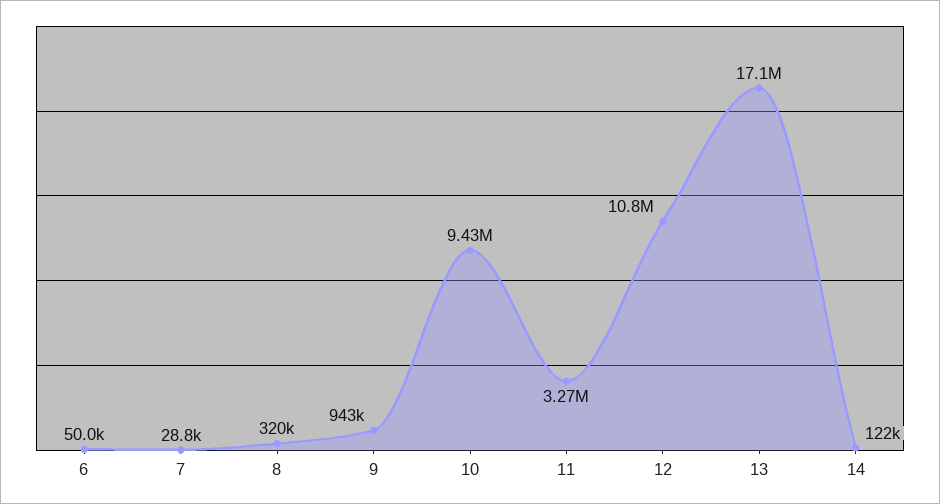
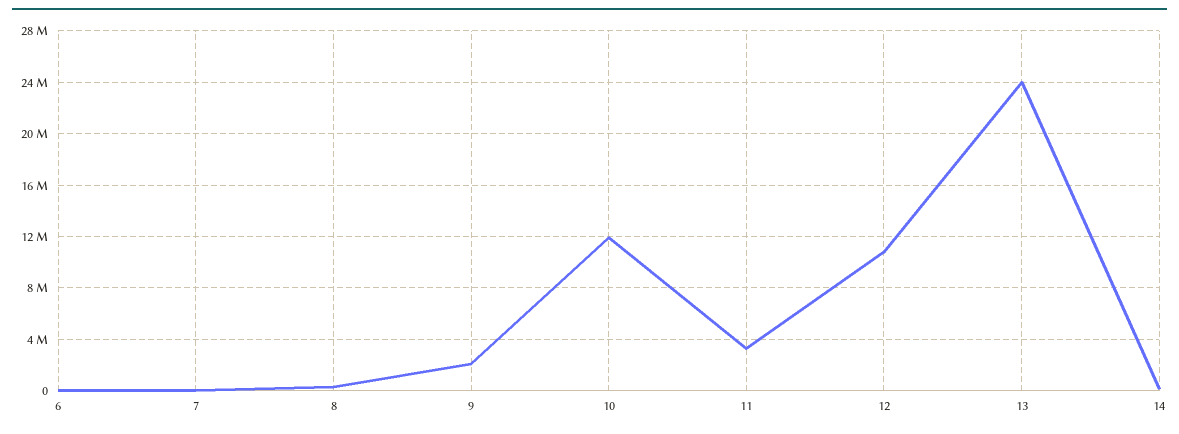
  {
    "6": 50000,
    "7": 28800,
    "8": 320000,
-   "9": 943000,
+   "9": 2000000,
-   "10": 9430000,
+   "10": 12000000,
    "11": 3270000,
    "12": 10800000,
-   "13": 17100000,
+   "13": 24000000,
    "14": 122000
  }

